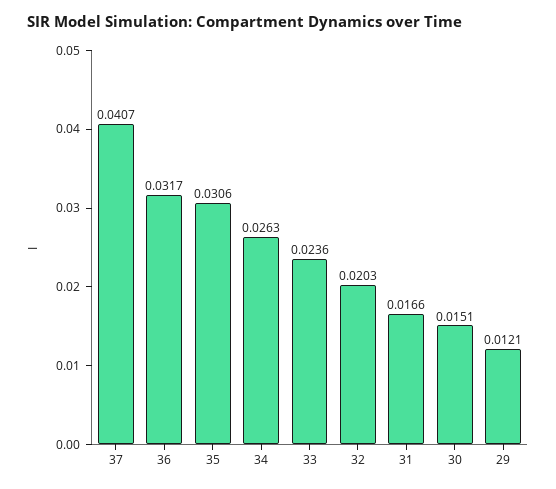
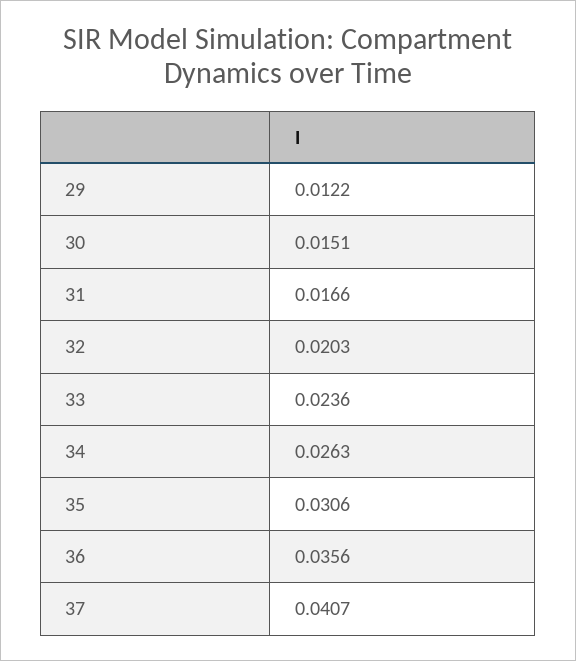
  {
    "37": 0.0407,
-   "36": 0.0317,
+   "36": 0.0356,
    "35": 0.0306,
    "34": 0.0263,
    "33": 0.0236,
    "32": 0.0203,
    "31": 0.0166,
    "30": 0.0151,
-   "29": 0.0121
+   "29": 0.0122
  }

